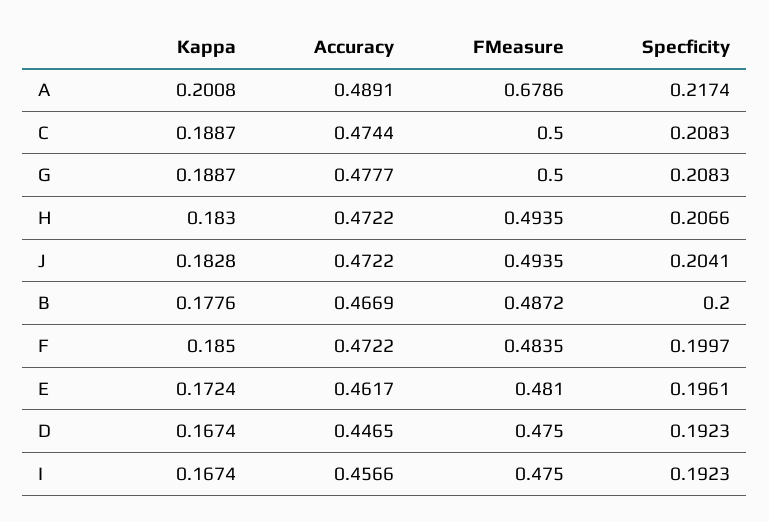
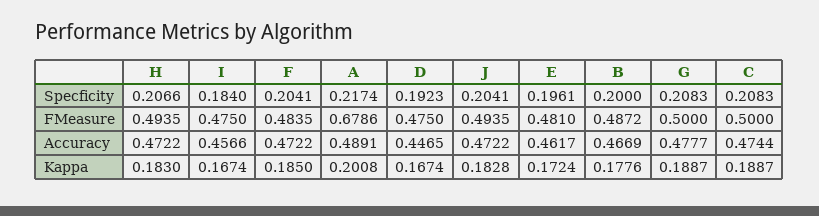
  {
    "Kappa": {
      "A": 0.2008,
      "C": 0.1887,
      "G": 0.1887,
      "H": 0.183,
      "J": 0.1828,
      "B": 0.1776,
      "F": 0.185,
      "E": 0.1724,
      "D": 0.1674,
      "I": 0.1674
    },
    "Accuracy": {
      "A": 0.4891,
      "C": 0.4744,
      "G": 0.4777,
      "H": 0.4722,
      "J": 0.4722,
      "B": 0.4669,
      "F": 0.4722,
      "E": 0.4617,
      "D": 0.4465,
      "I": 0.4566
    },
    "FMeasure": {
      "A": 0.6786,
      "C": 0.5,
      "G": 0.5,
      "H": 0.4935,
      "J": 0.4935,
      "B": 0.4872,
      "F": 0.4835,
      "E": 0.481,
      "D": 0.475,
      "I": 0.475
    },
    "Specficity": {
      "A": 0.2174,
      "C": 0.2083,
      "G": 0.2083,
      "H": 0.2066,
      "J": 0.2041,
      "B": 0.2,
-     "F": 0.1997,
+     "F": 0.2041,
      "E": 0.1961,
      "D": 0.1923,
-     "I": 0.1923
+     "I": 0.184
    }
  }

